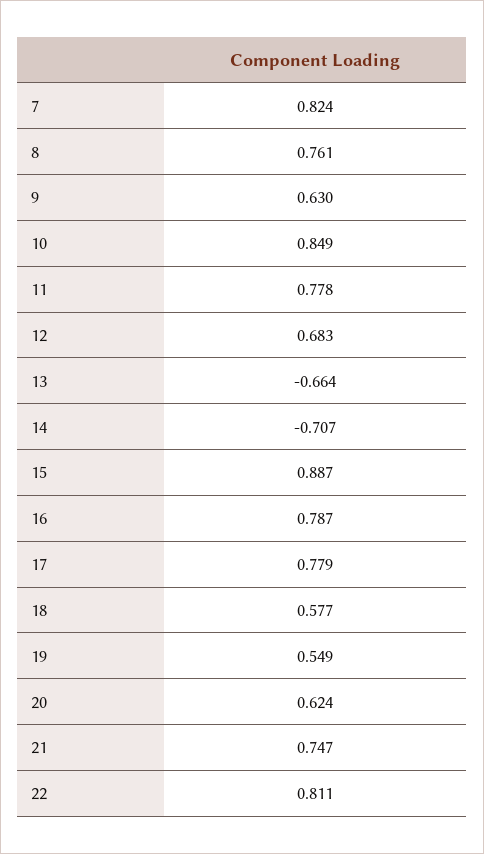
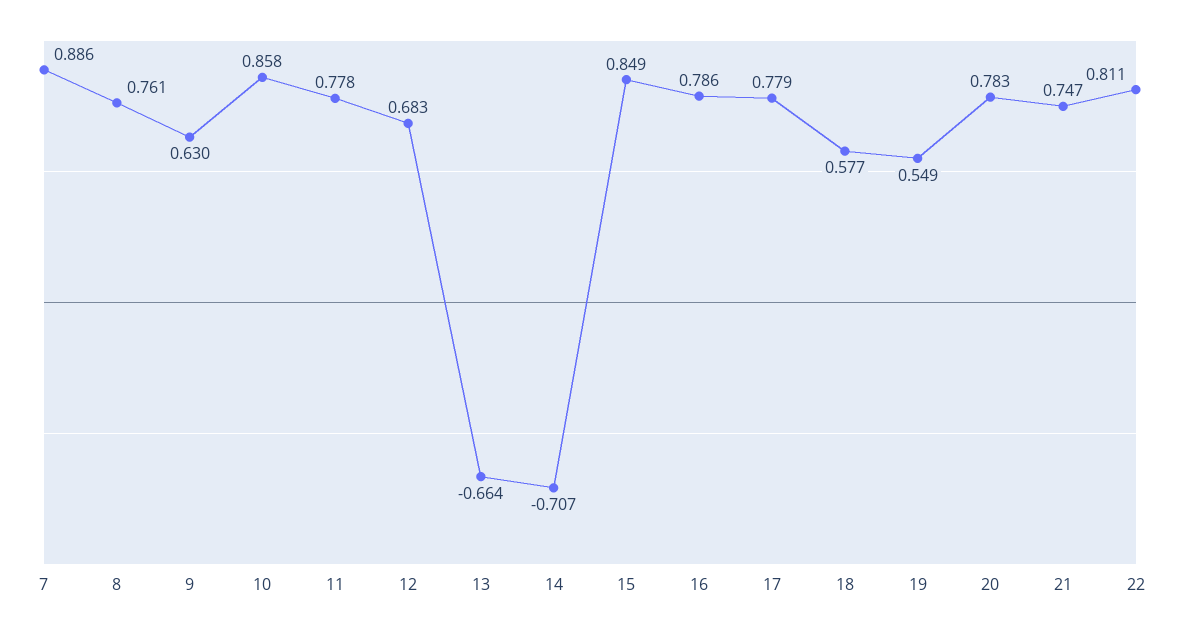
  {
-   "7": 0.824,
+   "7": 0.886,
    "8": 0.761,
    "9": 0.63,
-   "10": 0.849,
+   "10": 0.858,
    "11": 0.778,
    "12": 0.683,
    "13": -0.664,
    "14": -0.707,
-   "15": 0.887,
+   "15": 0.849,
-   "16": 0.787,
+   "16": 0.786,
    "17": 0.779,
    "18": 0.577,
    "19": 0.549,
-   "20": 0.624,
+   "20": 0.783,
    "21": 0.747,
    "22": 0.811
  }

